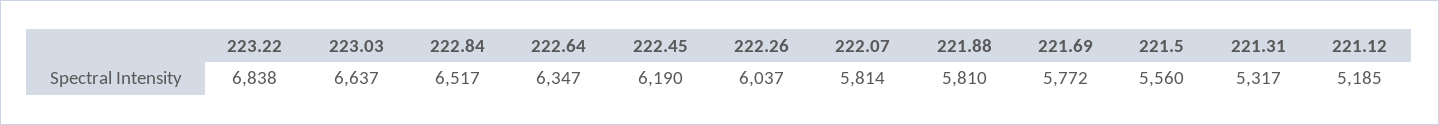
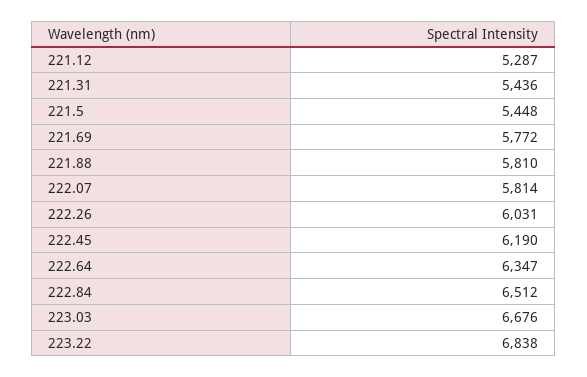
  {
    "223.22": 6838,
-   "223.03": 6637,
+   "223.03": 6676,
-   "222.84": 6517,
+   "222.84": 6512,
    "222.64": 6347,
    "222.45": 6190,
-   "222.26": 6037,
+   "222.26": 6031,
    "222.07": 5814,
    "221.88": 5810,
    "221.69": 5772,
-   "221.5": 5560,
+   "221.5": 5448,
-   "221.31": 5317,
+   "221.31": 5436,
-   "221.12": 5185
+   "221.12": 5287
  }

